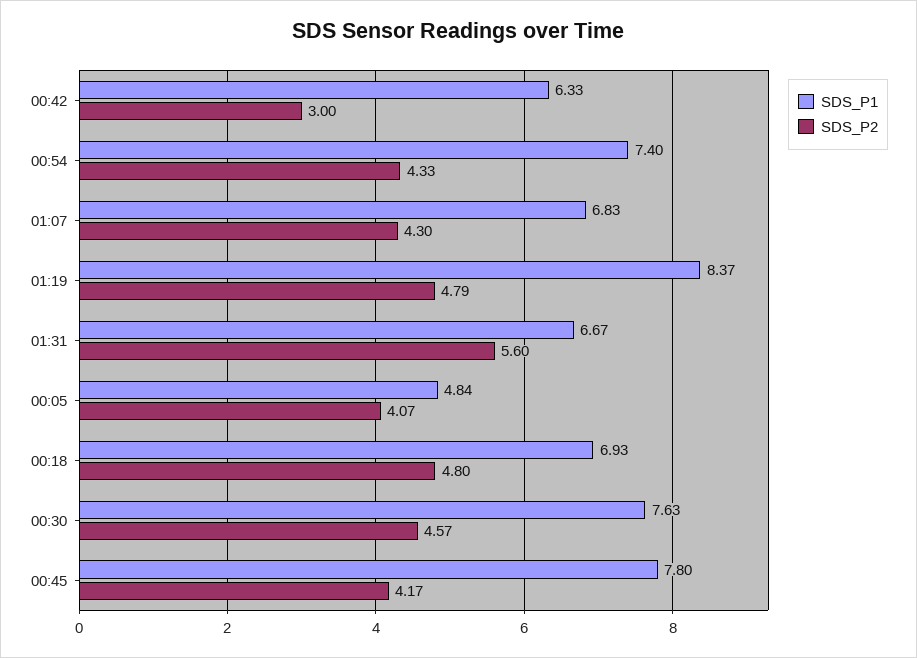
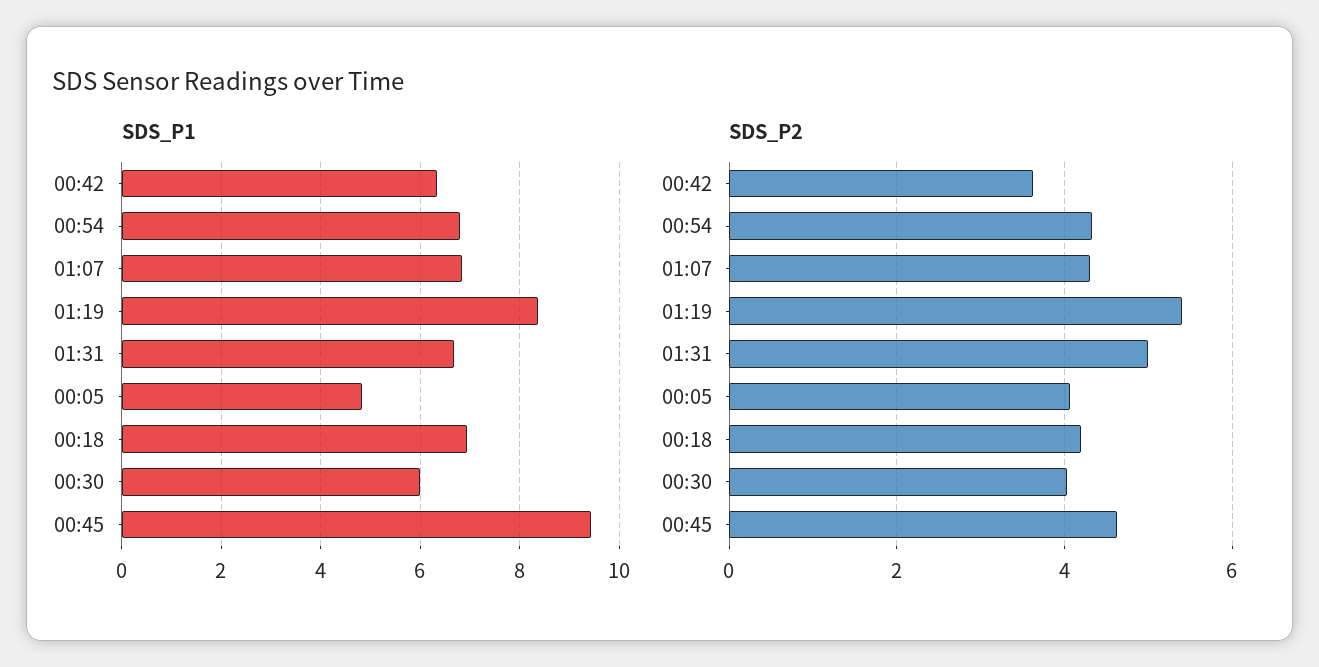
  {
    "SDS_P1": {
      "00:42": 6.33,
-     "00:54": 7.4,
+     "00:54": 6.8,
      "01:07": 6.83,
      "01:19": 8.37,
      "01:31": 6.67,
      "00:05": 4.84,
      "00:18": 6.93,
-     "00:30": 7.63,
+     "00:30": 6,
-     "00:45": 7.8
+     "00:45": 9.4
    },
    "SDS_P2": {
-     "00:42": 3,
+     "00:42": 3.6,
      "00:54": 4.33,
      "01:07": 4.3,
-     "01:19": 4.79,
+     "01:19": 5.4,
-     "01:31": 5.6,
+     "01:31": 5,
      "00:05": 4.07,
-     "00:18": 4.8,
+     "00:18": 4.2,
-     "00:30": 4.57,
+     "00:30": 4,
-     "00:45": 4.17
+     "00:45": 4.6
    }
  }

